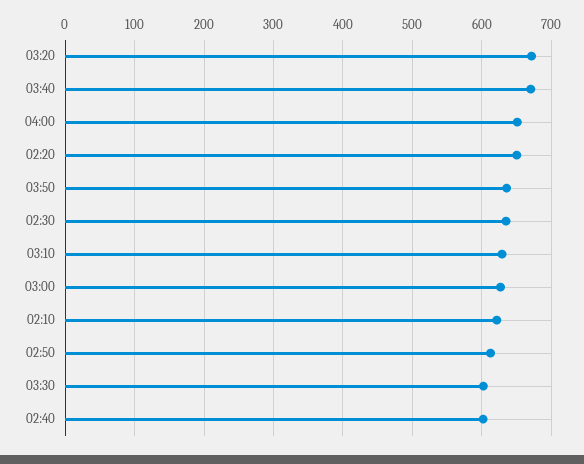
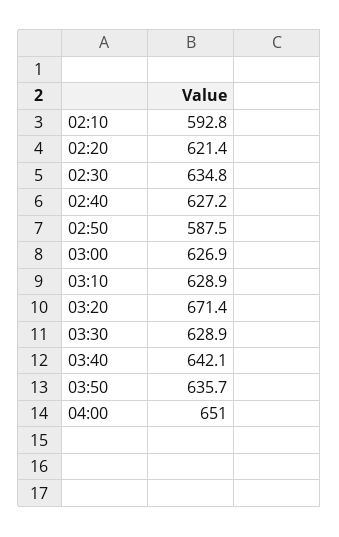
  {
    "03:20": 671.4,
-   "03:40": 670,
+   "03:40": 642.1,
    "04:00": 651,
-   "02:20": 650,
+   "02:20": 621.4,
    "03:50": 635.7,
    "02:30": 634.8,
    "03:10": 628.9,
    "03:00": 626.9,
-   "02:10": 620,
+   "02:10": 592.8,
-   "02:50": 610,
+   "02:50": 587.5,
-   "03:30": 600,
+   "03:30": 628.9,
-   "02:40": 600
+   "02:40": 627.2
  }

